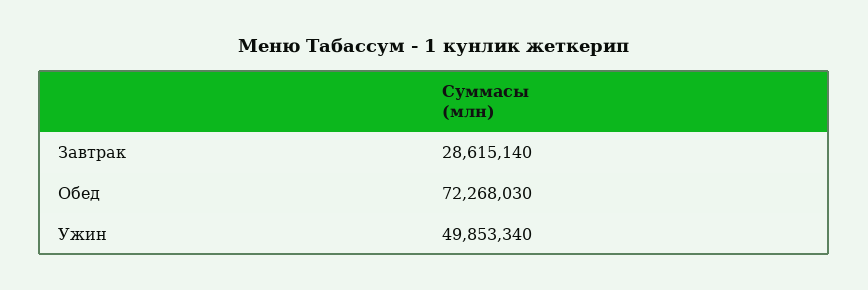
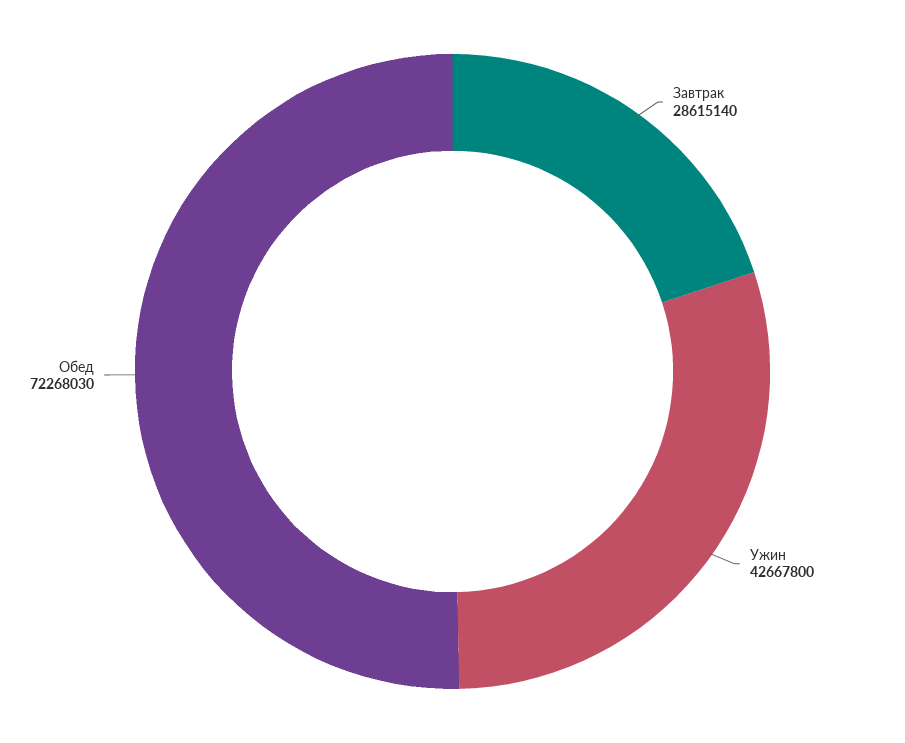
  {
    "Завтрак": 28615140,
    "Обед": 72268030,
-   "Ужин": 49853340
+   "Ужин": 42667800
  }

